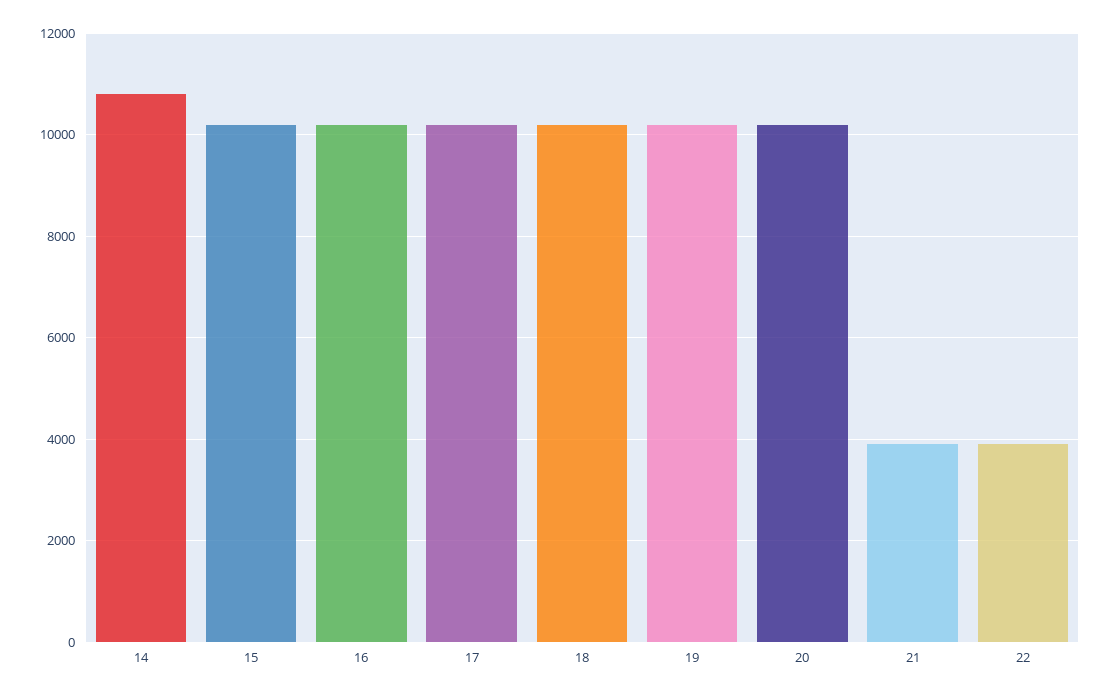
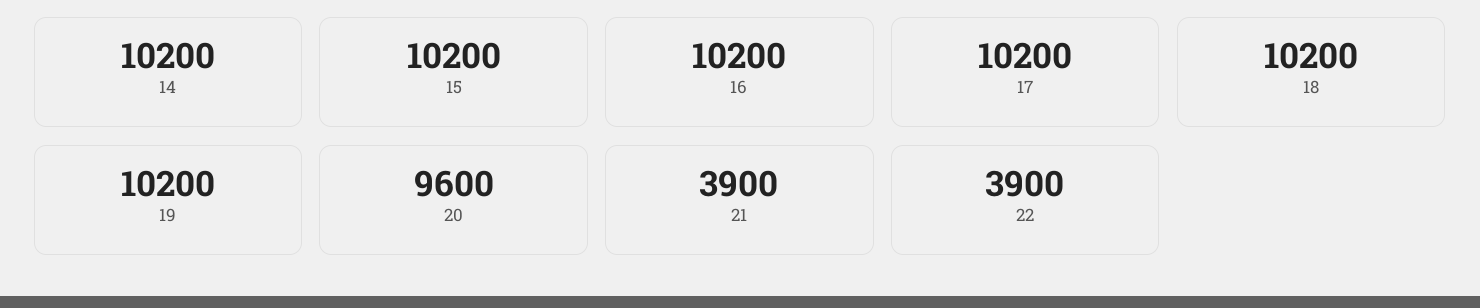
  {
-   "14": 10800,
+   "14": 10200,
    "15": 10200,
    "16": 10200,
    "17": 10200,
    "18": 10200,
    "19": 10200,
-   "20": 10200,
+   "20": 9600,
    "21": 3900,
    "22": 3900
  }

